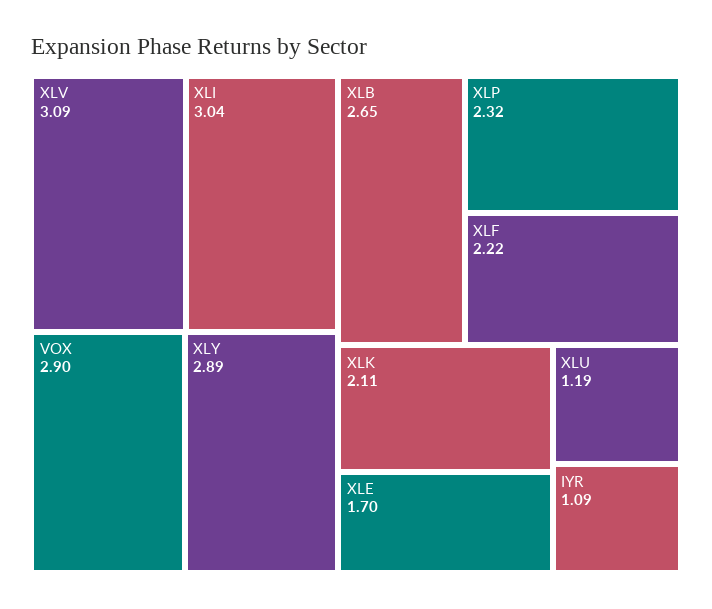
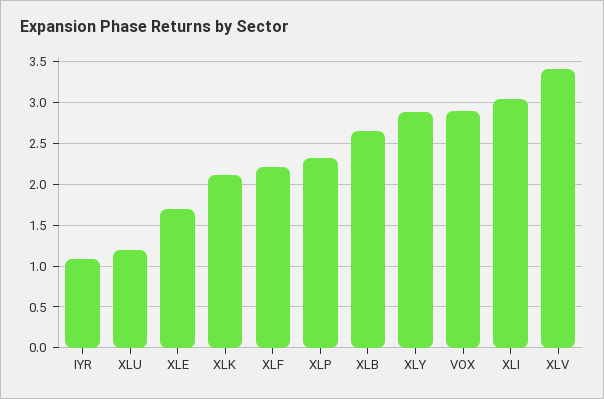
  {
-   "XLV": 3.09,
+   "XLV": 3.4,
    "XLI": 3.04,
    "VOX": 2.9,
    "XLY": 2.89,
    "XLB": 2.65,
    "XLP": 2.32,
    "XLF": 2.22,
    "XLK": 2.11,
    "XLE": 1.7,
    "XLU": 1.19,
    "IYR": 1.09
  }

